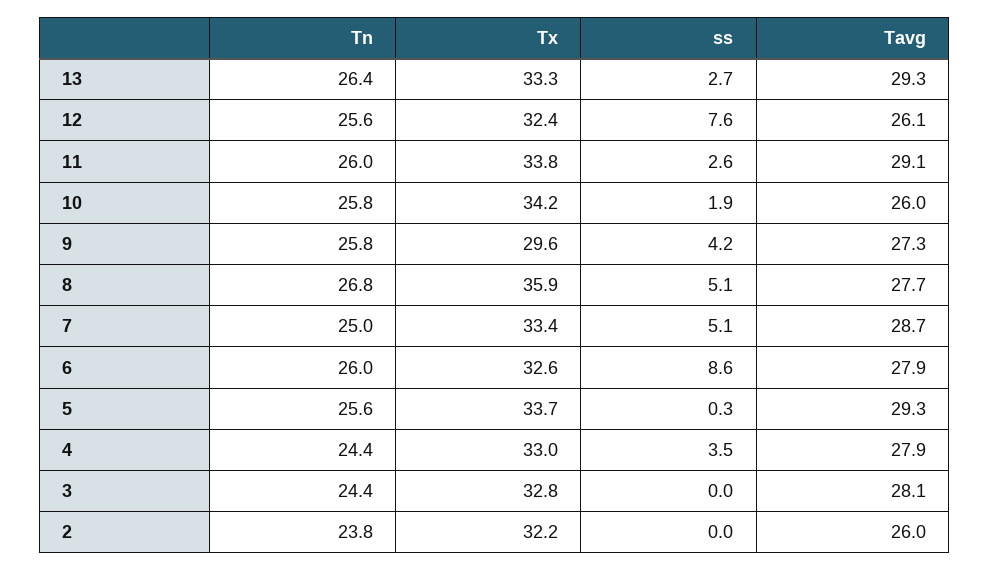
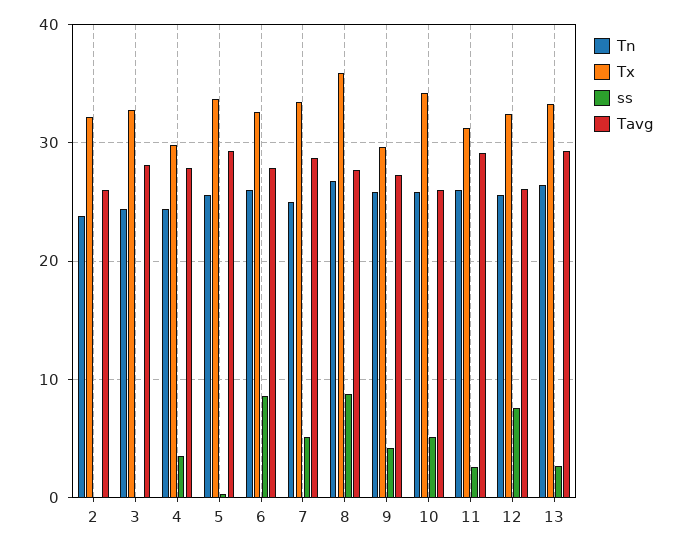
  {
    "Tn": {
      "13": 26.4,
      "12": 25.6,
      "11": 26,
      "10": 25.8,
      "9": 25.8,
      "8": 26.8,
      "7": 25,
      "6": 26,
      "5": 25.6,
      "4": 24.4,
      "3": 24.4,
      "2": 23.8
    },
    "Tx": {
      "13": 33.3,
      "12": 32.4,
-     "11": 33.8,
+     "11": 31,
      "10": 34.2,
      "9": 29.6,
      "8": 35.9,
      "7": 33.4,
      "6": 32.6,
      "5": 33.7,
-     "4": 33,
+     "4": 30,
      "3": 32.8,
      "2": 32.2
    },
    "ss": {
      "13": 2.7,
      "12": 7.6,
      "11": 2.6,
-     "10": 1.9,
+     "10": 5,
      "9": 4.2,
-     "8": 5.1,
+     "8": 9,
      "7": 5.1,
      "6": 8.6,
      "5": 0.3,
      "4": 3.5,
      "3": 0,
      "2": 0
    },
    "Tavg": {
      "13": 29.3,
      "12": 26.1,
      "11": 29.1,
      "10": 26,
      "9": 27.3,
      "8": 27.7,
      "7": 28.7,
      "6": 27.9,
      "5": 29.3,
      "4": 27.9,
      "3": 28.1,
      "2": 26
    }
  }

